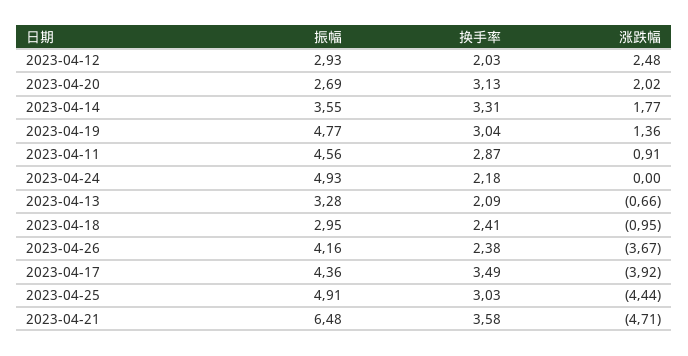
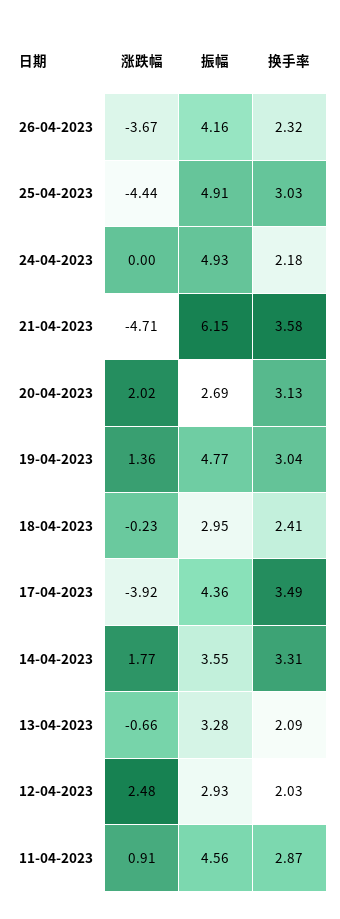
  {
    "振幅": {
      "2023-04-12": 2.93,
      "2023-04-20": 2.69,
      "2023-04-14": 3.55,
      "2023-04-19": 4.77,
      "2023-04-11": 4.56,
      "2023-04-24": 4.93,
      "2023-04-13": 3.28,
      "2023-04-18": 2.95,
      "2023-04-26": 4.16,
      "2023-04-17": 4.36,
      "2023-04-25": 4.91,
-     "2023-04-21": 6.48
+     "2023-04-21": 6.15
    },
    "换手率": {
      "2023-04-12": 2.03,
      "2023-04-20": 3.13,
      "2023-04-14": 3.31,
      "2023-04-19": 3.04,
      "2023-04-11": 2.87,
      "2023-04-24": 2.18,
      "2023-04-13": 2.09,
      "2023-04-18": 2.41,
-     "2023-04-26": 2.38,
+     "2023-04-26": 2.32,
      "2023-04-17": 3.49,
      "2023-04-25": 3.03,
      "2023-04-21": 3.58
    },
    "涨跌幅": {
      "2023-04-12": 2.48,
      "2023-04-20": 2.02,
      "2023-04-14": 1.77,
      "2023-04-19": 1.36,
      "2023-04-11": 0.91,
      "2023-04-24": 0,
      "2023-04-13": -0.66,
-     "2023-04-18": -0.95,
+     "2023-04-18": -0.23,
      "2023-04-26": -3.67,
      "2023-04-17": -3.92,
      "2023-04-25": -4.44,
      "2023-04-21": -4.71
    }
  }

